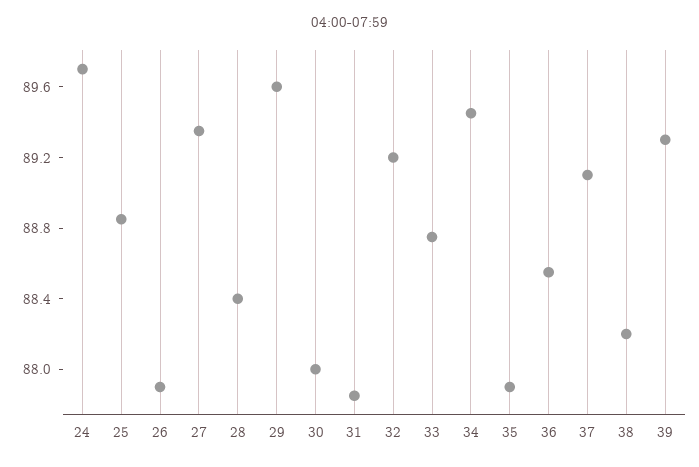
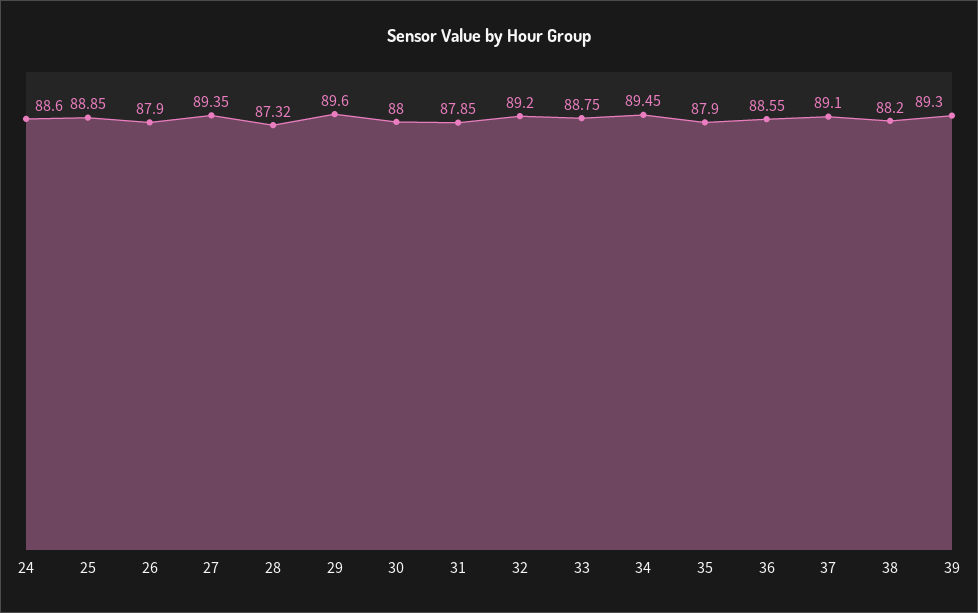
  {
-   "24": 89.7,
+   "24": 88.6,
    "25": 88.85,
    "26": 87.9,
    "27": 89.35,
-   "28": 88.4,
+   "28": 87.32,
    "29": 89.6,
    "30": 88,
    "31": 87.85,
    "32": 89.2,
    "33": 88.75,
    "34": 89.45,
    "35": 87.9,
    "36": 88.55,
    "37": 89.1,
    "38": 88.2,
    "39": 89.3
  }

